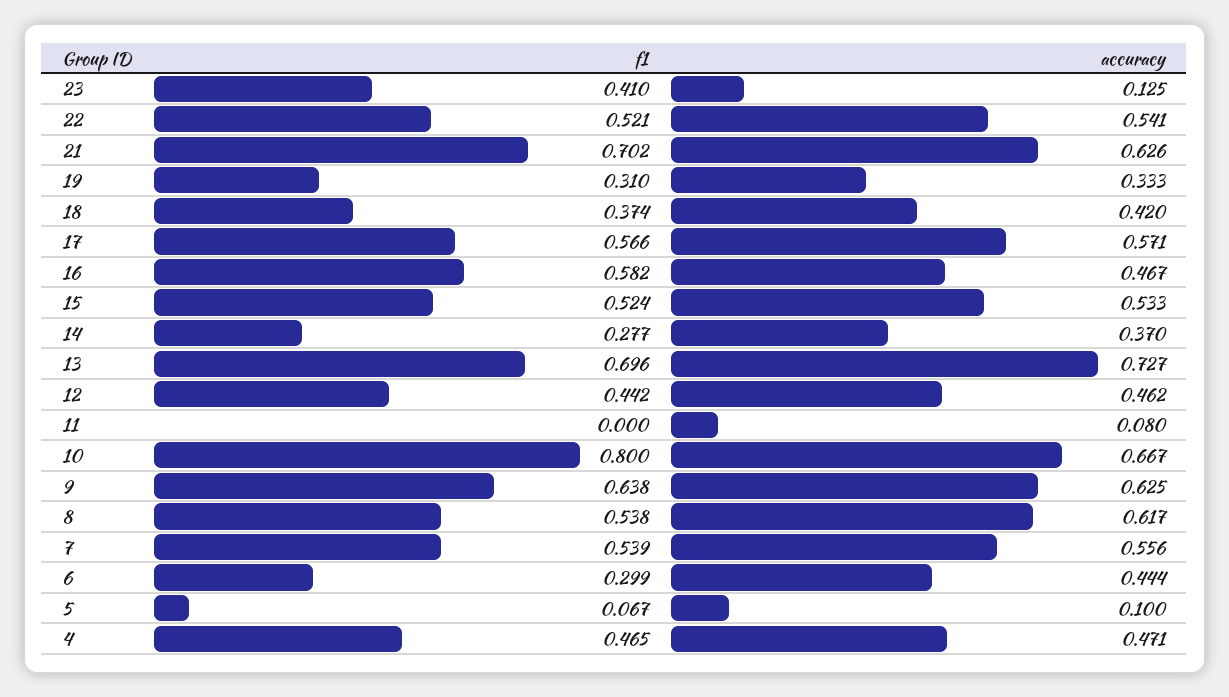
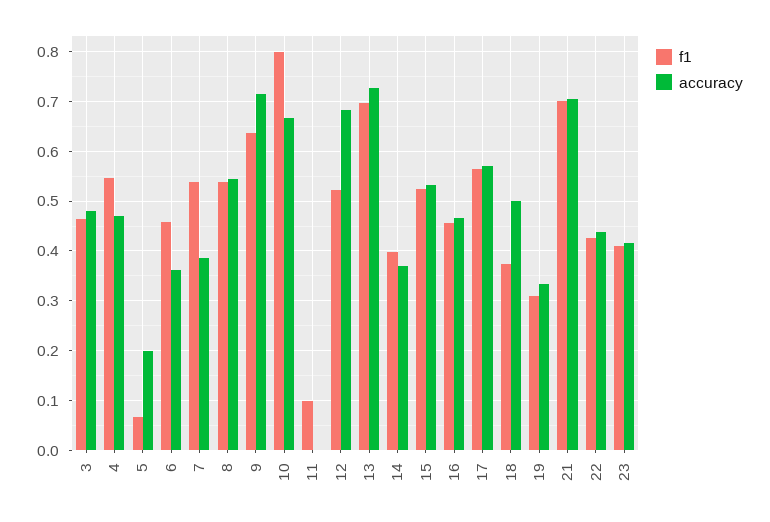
  {
    "f1": {
      "23": 0.41,
-     "22": 0.521,
+     "22": 0.42,
      "21": 0.702,
      "19": 0.31,
      "18": 0.374,
      "17": 0.566,
-     "16": 0.582,
+     "16": 0.46,
      "15": 0.524,
-     "14": 0.277,
+     "14": 0.4,
      "13": 0.696,
-     "12": 0.442,
+     "12": 0.52,
-     "11": 0,
+     "11": 0.1,
      "10": 0.8,
      "9": 0.638,
      "8": 0.538,
      "7": 0.539,
-     "6": 0.299,
+     "6": 0.46,
      "5": 0.067,
-     "4": 0.465
+     "4": 0.54,
+     "3": 0.46
    },
    "accuracy": {
-     "23": 0.125,
+     "23": 0.42,
-     "22": 0.541,
+     "22": 0.44,
-     "21": 0.626,
+     "21": 0.7,
      "19": 0.333,
-     "18": 0.42,
+     "18": 0.5,
      "17": 0.571,
      "16": 0.467,
      "15": 0.533,
      "14": 0.37,
      "13": 0.727,
-     "12": 0.462,
+     "12": 0.68,
-     "11": 0.08,
+     "11": 0,
      "10": 0.667,
-     "9": 0.625,
+     "9": 0.72,
-     "8": 0.617,
+     "8": 0.54,
-     "7": 0.556,
+     "7": 0.38,
-     "6": 0.444,
+     "6": 0.36,
-     "5": 0.1,
+     "5": 0.2,
-     "4": 0.471
+     "4": 0.471,
+     "3": 0.48
    }
  }

